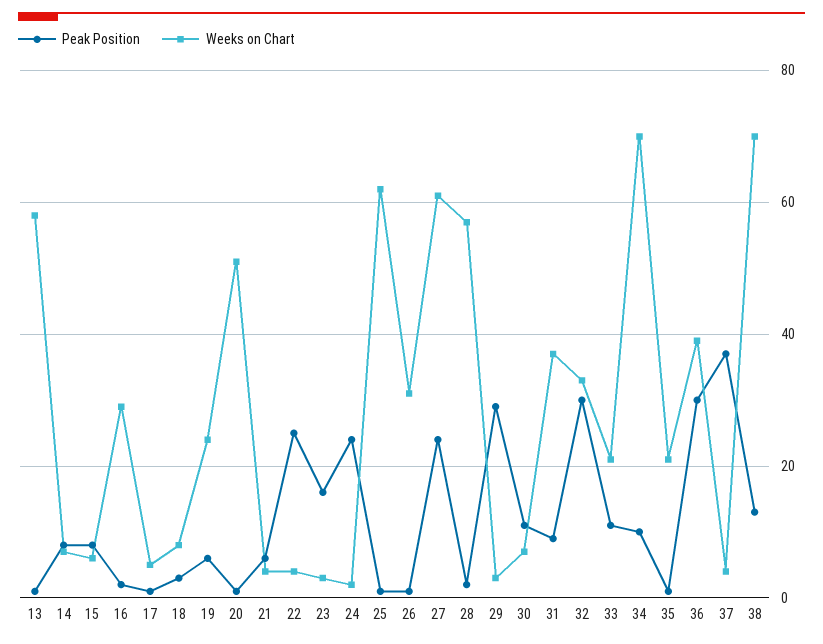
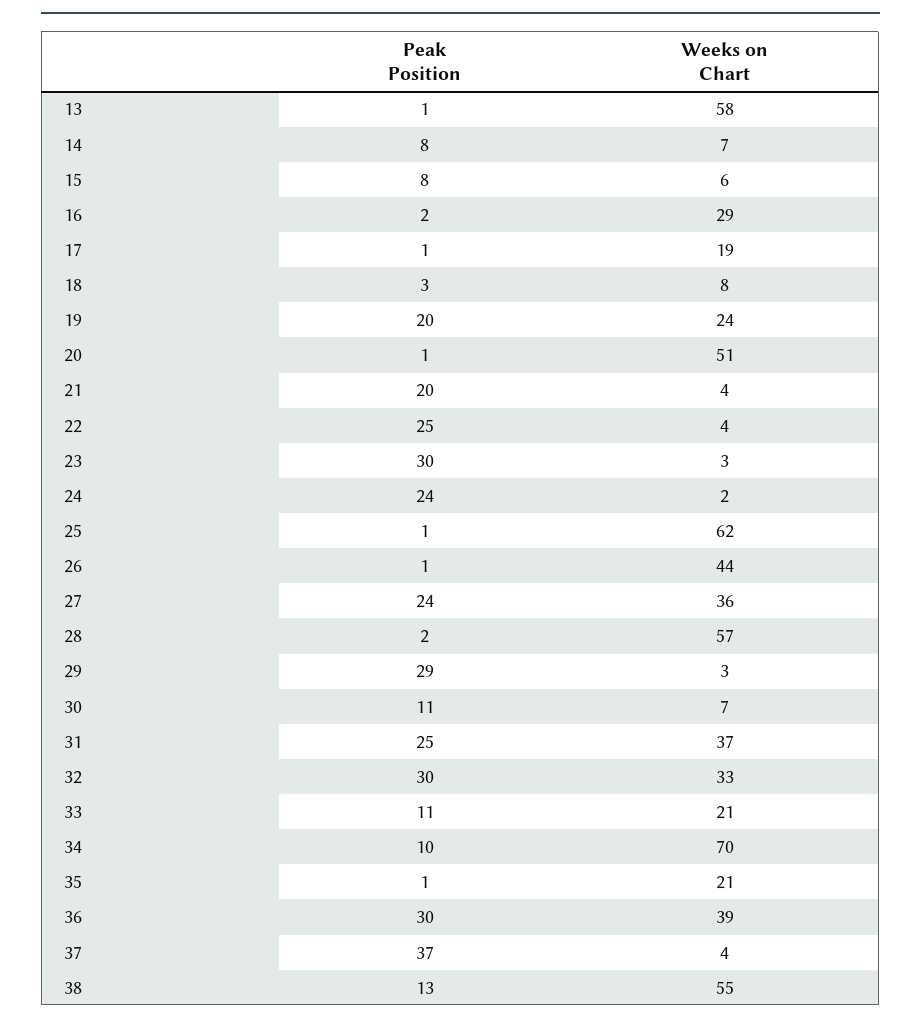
  {
    "Peak Position": {
      "13": 1,
      "14": 8,
      "15": 8,
      "16": 2,
      "17": 1,
      "18": 3,
-     "19": 5,
+     "19": 20,
      "20": 1,
-     "21": 5,
+     "21": 20,
      "22": 25,
-     "23": 15,
+     "23": 30,
      "24": 24,
      "25": 1,
      "26": 1,
      "27": 24,
      "28": 2,
      "29": 29,
      "30": 11,
-     "31": 10,
+     "31": 25,
      "32": 30,
      "33": 11,
      "34": 10,
      "35": 1,
      "36": 30,
      "37": 37,
      "38": 13
    },
    "Weeks on Chart": {
      "13": 58,
      "14": 7,
      "15": 6,
      "16": 29,
-     "17": 5,
+     "17": 19,
      "18": 8,
      "19": 24,
      "20": 51,
      "21": 4,
      "22": 4,
      "23": 3,
      "24": 2,
      "25": 62,
-     "26": 30,
+     "26": 44,
-     "27": 60,
+     "27": 36,
      "28": 57,
      "29": 3,
      "30": 7,
      "31": 37,
      "32": 33,
      "33": 21,
      "34": 70,
      "35": 21,
      "36": 39,
      "37": 4,
-     "38": 70
+     "38": 55
    }
  }

